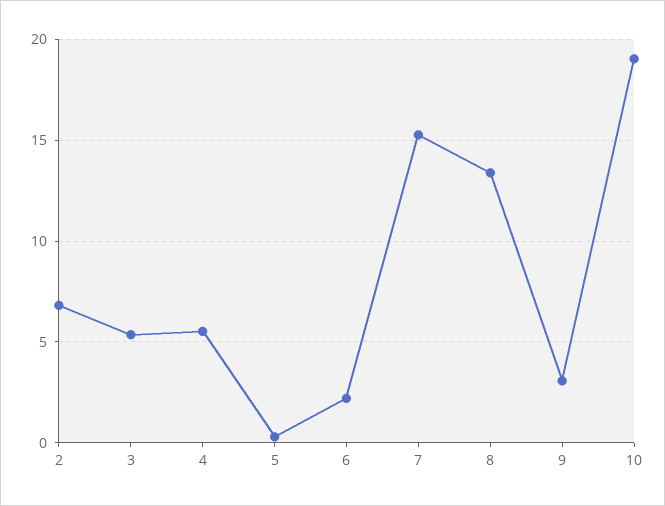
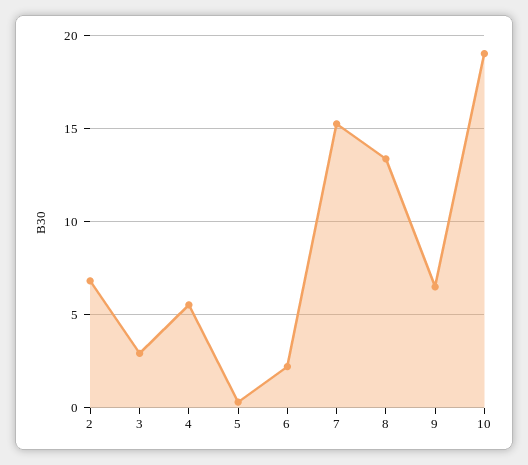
  {
    "2": 7,
-   "3": 5.5,
+   "3": 3,
    "4": 5.5,
    "5": 0.5,
    "6": 2,
    "7": 15.5,
    "8": 13.5,
-   "9": 3,
+   "9": 6.5,
    "10": 19
  }

